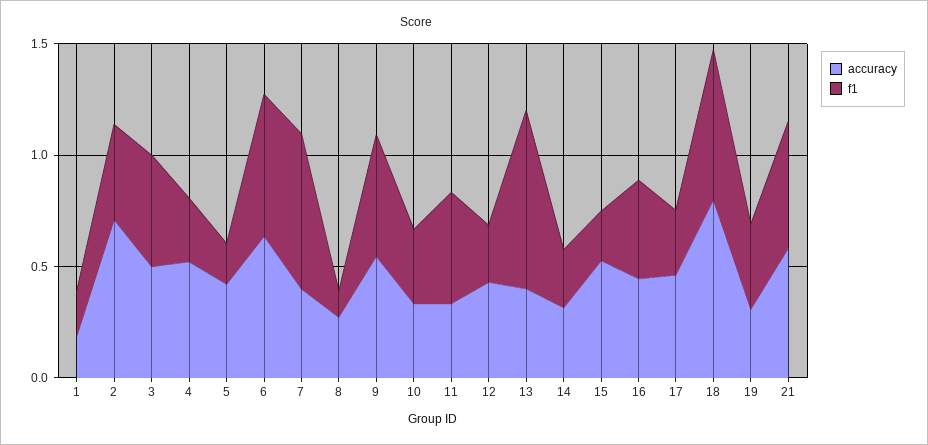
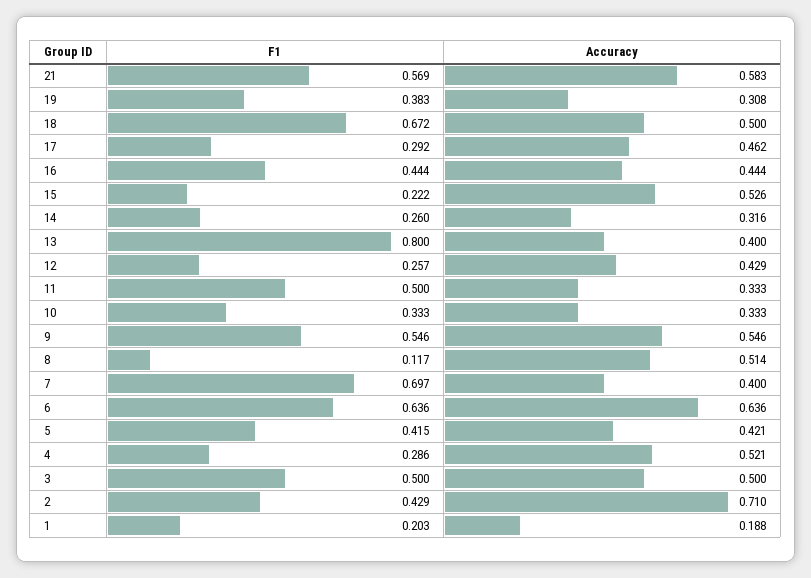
  {
    "accuracy": {
      "1": 0.188,
      "2": 0.71,
      "3": 0.5,
      "4": 0.521,
      "5": 0.421,
      "6": 0.636,
      "7": 0.4,
-     "8": 0.3,
+     "8": 0.514,
      "9": 0.546,
      "10": 0.333,
      "11": 0.333,
      "12": 0.429,
      "13": 0.4,
      "14": 0.316,
      "15": 0.526,
      "16": 0.444,
      "17": 0.462,
-     "18": 0.8,
+     "18": 0.5,
      "19": 0.308,
      "21": 0.583
    },
    "f1": {
      "1": 0.203,
      "2": 0.429,
      "3": 0.5,
      "4": 0.286,
-     "5": 0.2,
+     "5": 0.415,
      "6": 0.636,
      "7": 0.697,
      "8": 0.117,
      "9": 0.546,
      "10": 0.333,
      "11": 0.5,
      "12": 0.257,
      "13": 0.8,
      "14": 0.26,
      "15": 0.222,
      "16": 0.444,
      "17": 0.292,
      "18": 0.672,
      "19": 0.383,
      "21": 0.569
    }
  }

